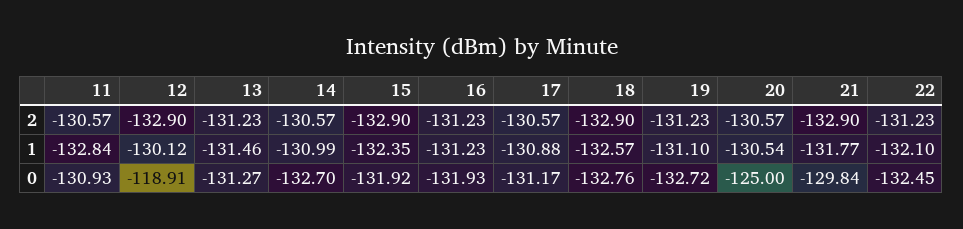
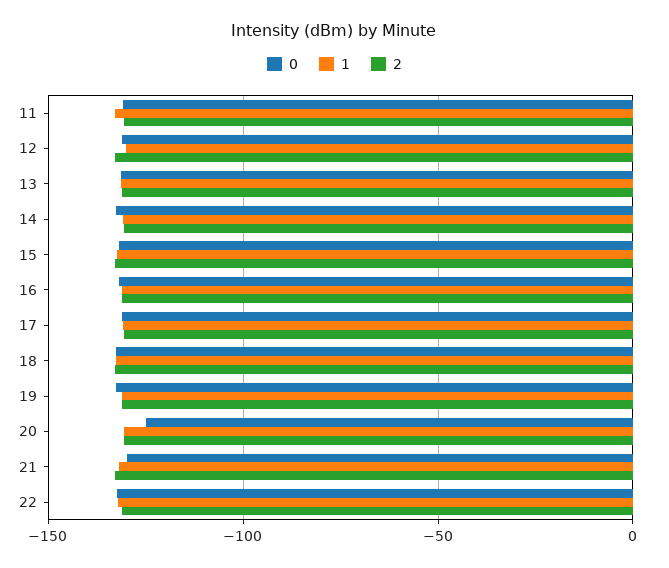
  {
    "2": {
      "11": -130.57,
      "12": -132.9,
      "13": -131.23,
      "14": -130.57,
      "15": -132.9,
      "16": -131.23,
      "17": -130.57,
      "18": -132.9,
      "19": -131.23,
      "20": -130.57,
      "21": -132.9,
      "22": -131.23
    },
    "1": {
      "11": -132.84,
      "12": -130.12,
      "13": -131.46,
      "14": -130.99,
      "15": -132.35,
      "16": -131.23,
      "17": -130.88,
      "18": -132.57,
      "19": -131.1,
      "20": -130.54,
      "21": -131.77,
      "22": -132.1
    },
    "0": {
      "11": -130.93,
-     "12": -118.91,
+     "12": -130,
      "13": -131.27,
      "14": -132.7,
      "15": -131.92,
      "16": -131.93,
      "17": -131.17,
      "18": -132.76,
      "19": -132.72,
      "20": -125,
      "21": -129.84,
      "22": -132.45
    }
  }

